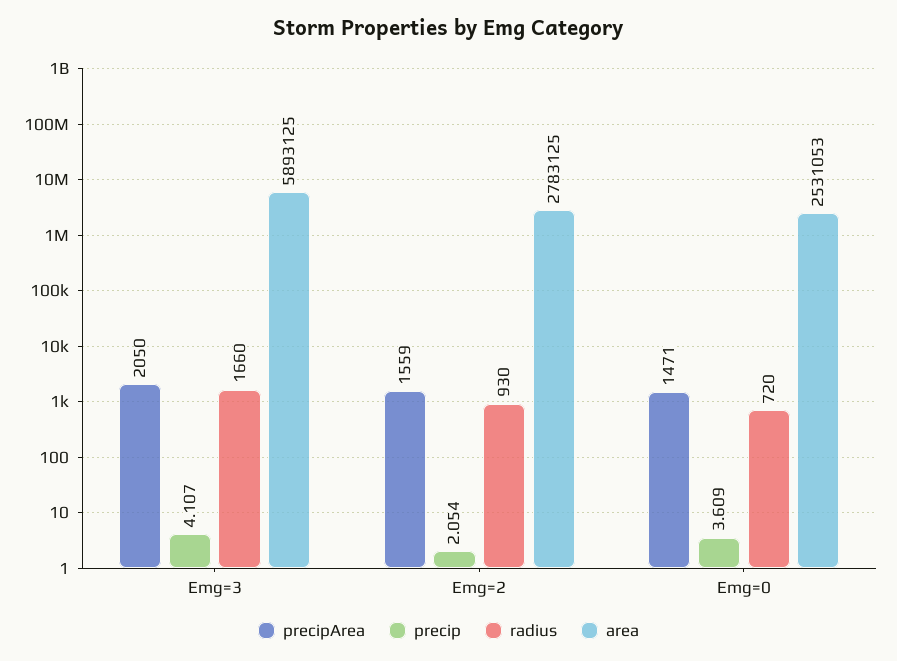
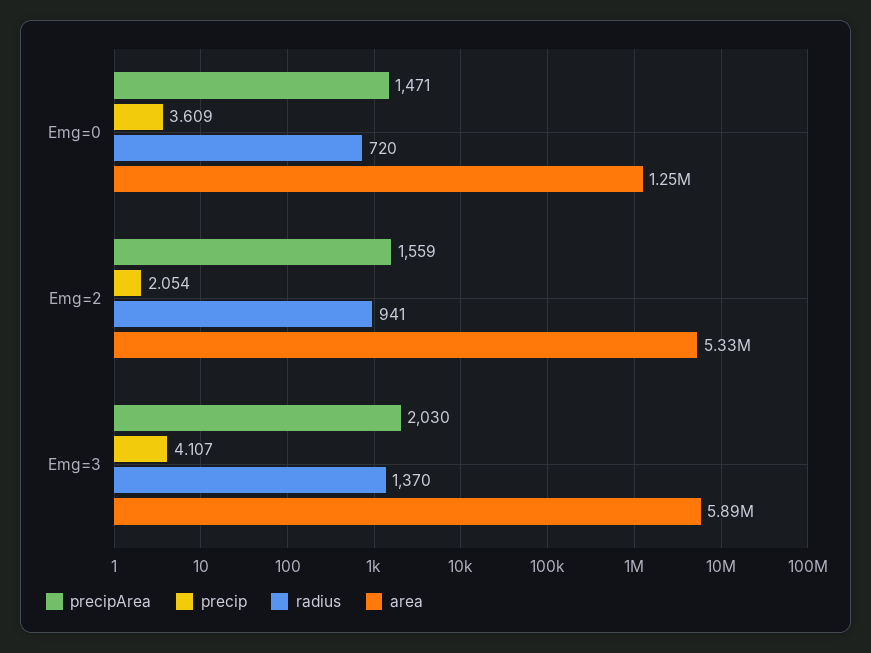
  {
    "precipArea": {
-     "Emg=3": 2050,
+     "Emg=3": 2030,
      "Emg=2": 1559,
      "Emg=0": 1471
    },
    "precip": {
      "Emg=3": 4.107,
      "Emg=2": 2.054,
      "Emg=0": 3.609
    },
    "radius": {
-     "Emg=3": 1660,
+     "Emg=3": 1370,
-     "Emg=2": 930,
+     "Emg=2": 941,
      "Emg=0": 720
    },
    "area": {
      "Emg=3": 5893125,
-     "Emg=2": 2783125,
+     "Emg=2": 5330000,
-     "Emg=0": 2531053
+     "Emg=0": 1250000
    }
  }

